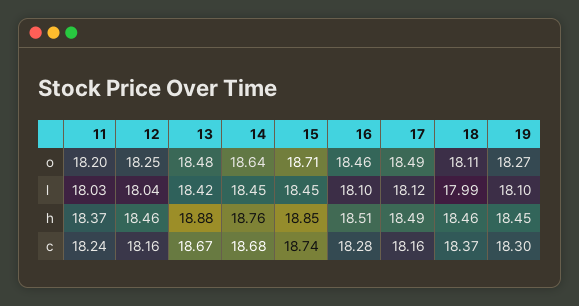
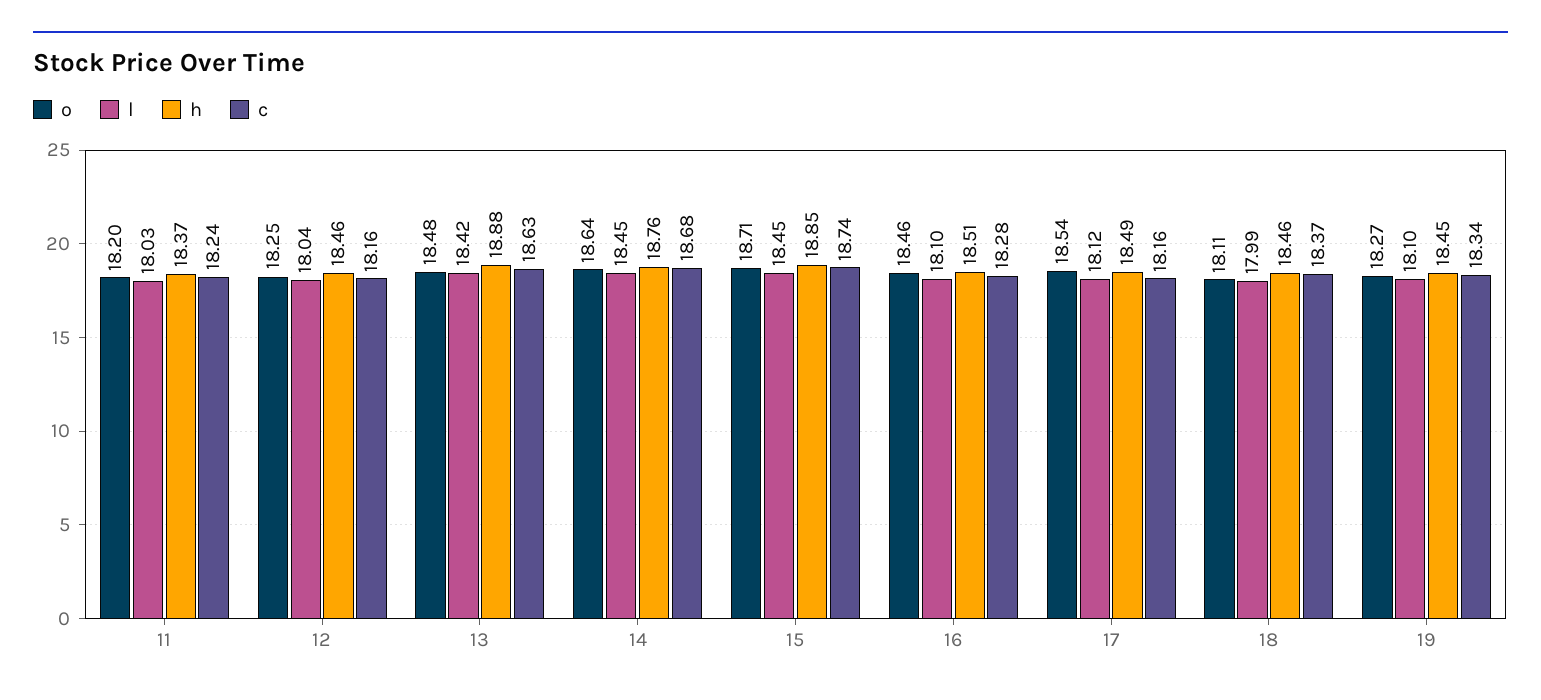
  {
    "o": {
      "11": 18.2,
      "12": 18.25,
      "13": 18.48,
      "14": 18.64,
      "15": 18.71,
      "16": 18.46,
-     "17": 18.49,
+     "17": 18.54,
      "18": 18.11,
      "19": 18.27
    },
    "l": {
      "11": 18.03,
      "12": 18.04,
      "13": 18.42,
      "14": 18.45,
      "15": 18.45,
      "16": 18.1,
      "17": 18.12,
      "18": 17.99,
      "19": 18.1
    },
    "h": {
      "11": 18.37,
      "12": 18.46,
      "13": 18.88,
      "14": 18.76,
      "15": 18.85,
      "16": 18.51,
      "17": 18.49,
      "18": 18.46,
      "19": 18.45
    },
    "c": {
      "11": 18.24,
      "12": 18.16,
-     "13": 18.67,
+     "13": 18.63,
      "14": 18.68,
      "15": 18.74,
      "16": 18.28,
      "17": 18.16,
      "18": 18.37,
-     "19": 18.3
+     "19": 18.34
    }
  }

